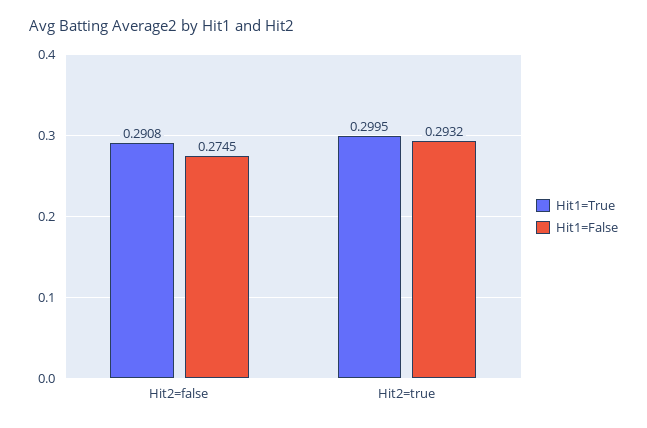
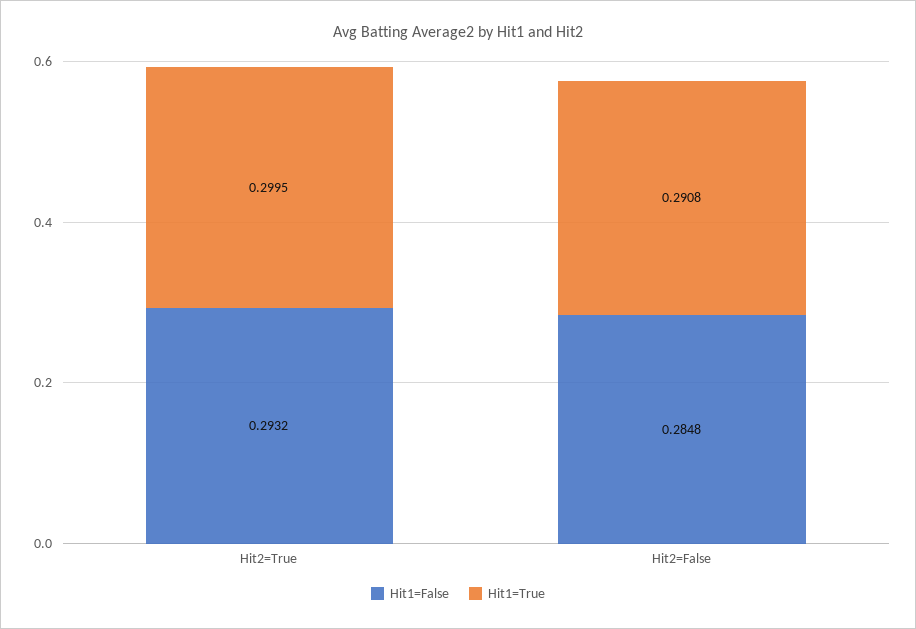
  {
    "Hit1=True": {
      "Hit2=false": 0.2908,
      "Hit2=true": 0.2995
    },
    "Hit1=False": {
-     "Hit2=false": 0.2745,
+     "Hit2=false": 0.2848,
      "Hit2=true": 0.2932
    }
  }

